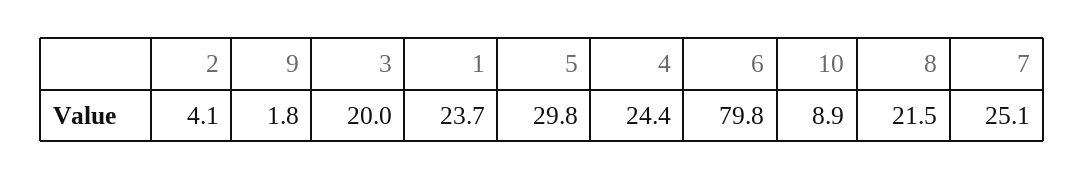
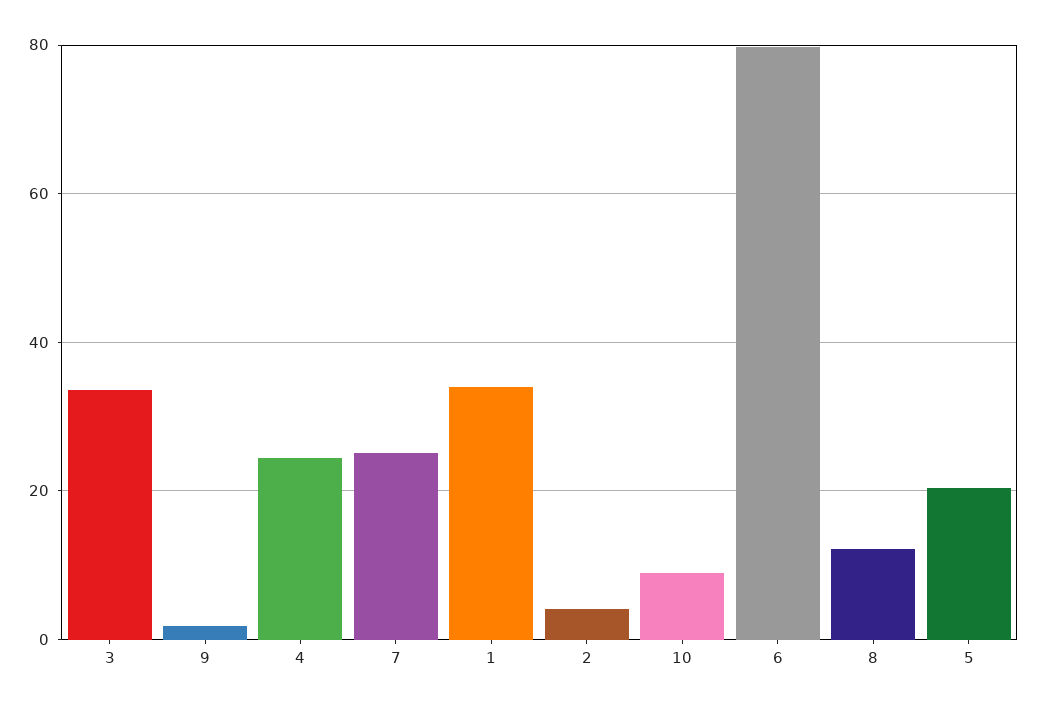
  {
    "2": 4.1,
    "9": 1.8,
-   "3": 20,
+   "3": 34,
-   "1": 23.7,
+   "1": 34,
-   "5": 29.8,
+   "5": 20,
    "4": 24.4,
    "6": 79.8,
    "10": 8.9,
-   "8": 21.5,
+   "8": 12,
    "7": 25.1
  }

